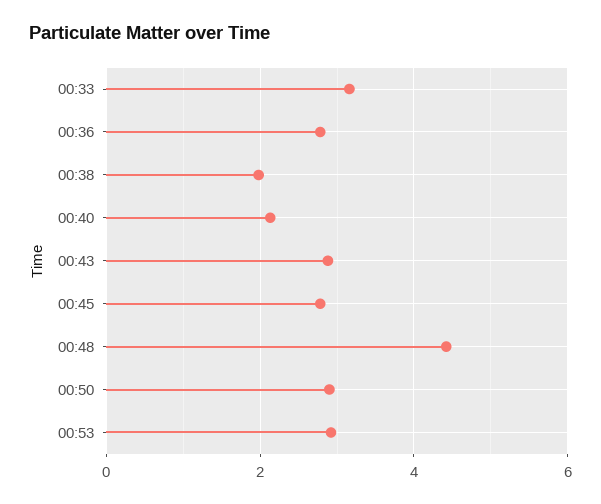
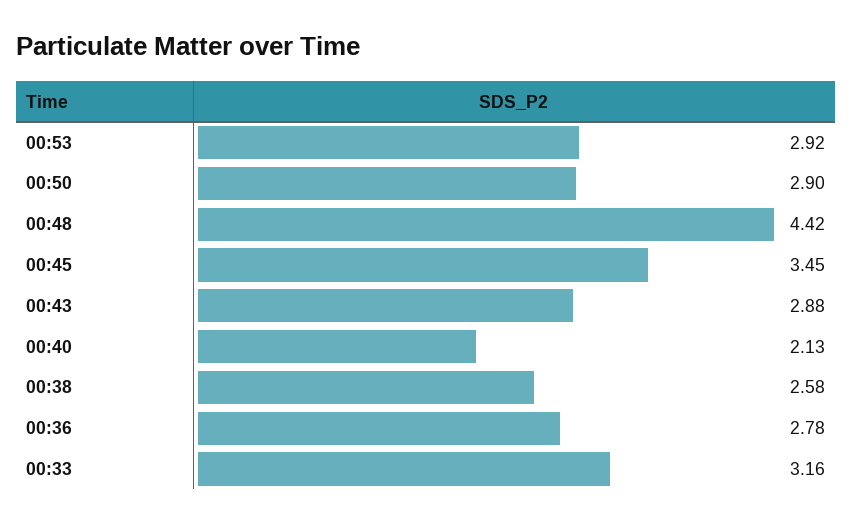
  {
    "00:33": 3.16,
    "00:36": 2.78,
-   "00:38": 2,
+   "00:38": 2.58,
    "00:40": 2.13,
    "00:43": 2.88,
-   "00:45": 2.8,
+   "00:45": 3.45,
    "00:48": 4.42,
    "00:50": 2.9,
    "00:53": 2.92
  }

